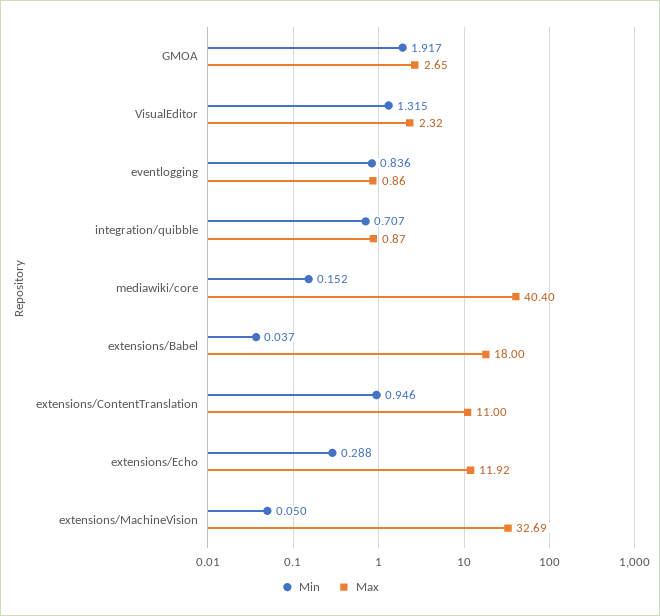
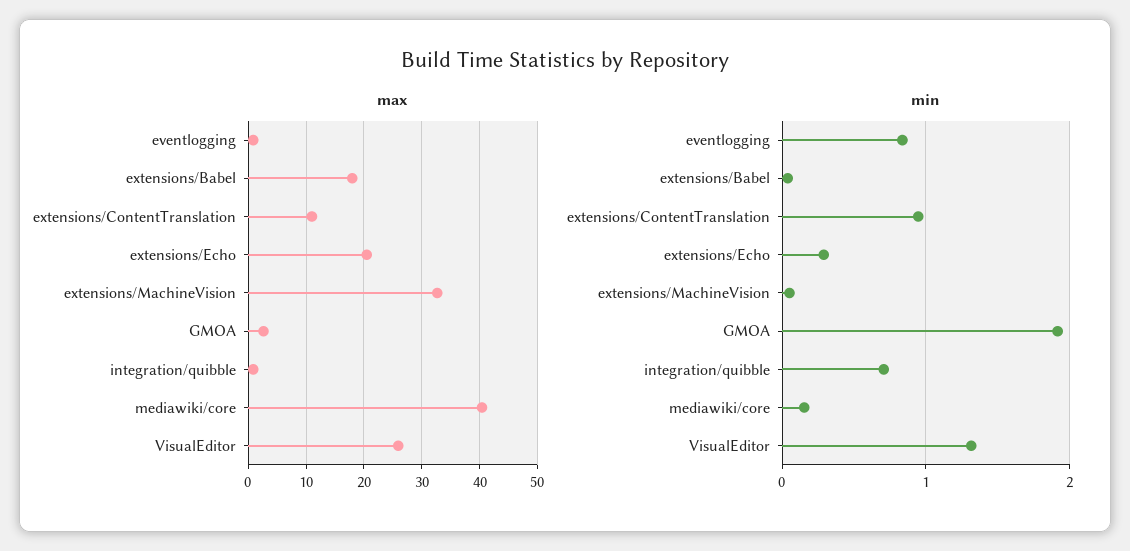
  {
    "Min": {
      "GMOA": 1.917,
      "VisualEditor": 1.315,
      "eventlogging": 0.836,
      "integration/quibble": 0.707,
      "mediawiki/core": 0.152,
      "extensions/Babel": 0.037,
      "extensions/ContentTranslation": 0.946,
      "extensions/Echo": 0.288,
      "extensions/MachineVision": 0.05
    },
    "Max": {
      "GMOA": 2.65,
-     "VisualEditor": 2.32,
+     "VisualEditor": 26,
      "eventlogging": 0.86,
      "integration/quibble": 0.87,
      "mediawiki/core": 40.4,
      "extensions/Babel": 18,
      "extensions/ContentTranslation": 11,
-     "extensions/Echo": 11.92,
+     "extensions/Echo": 20,
      "extensions/MachineVision": 32.69
    }
  }

